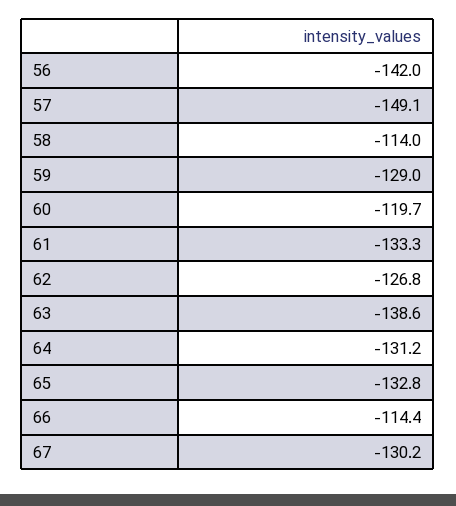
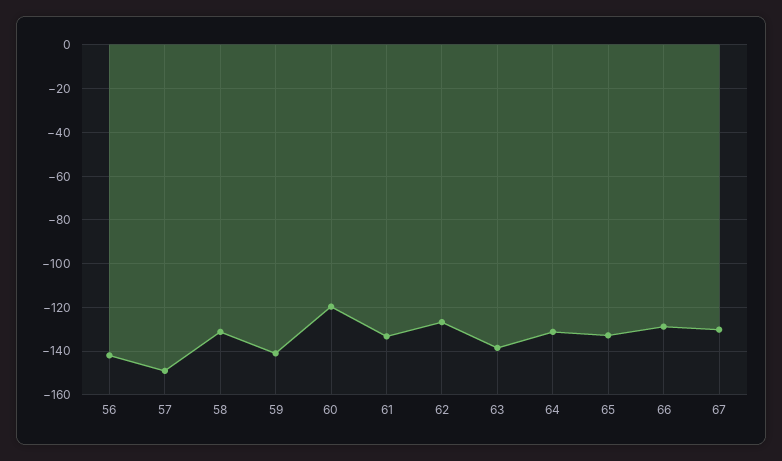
  {
    "56": -142,
    "57": -149.1,
-   "58": -114,
+   "58": -130,
-   "59": -129,
+   "59": -140,
    "60": -119.7,
    "61": -133.3,
    "62": -126.8,
    "63": -138.6,
    "64": -131.2,
    "65": -132.8,
-   "66": -114.4,
+   "66": -130,
    "67": -130.2
  }

